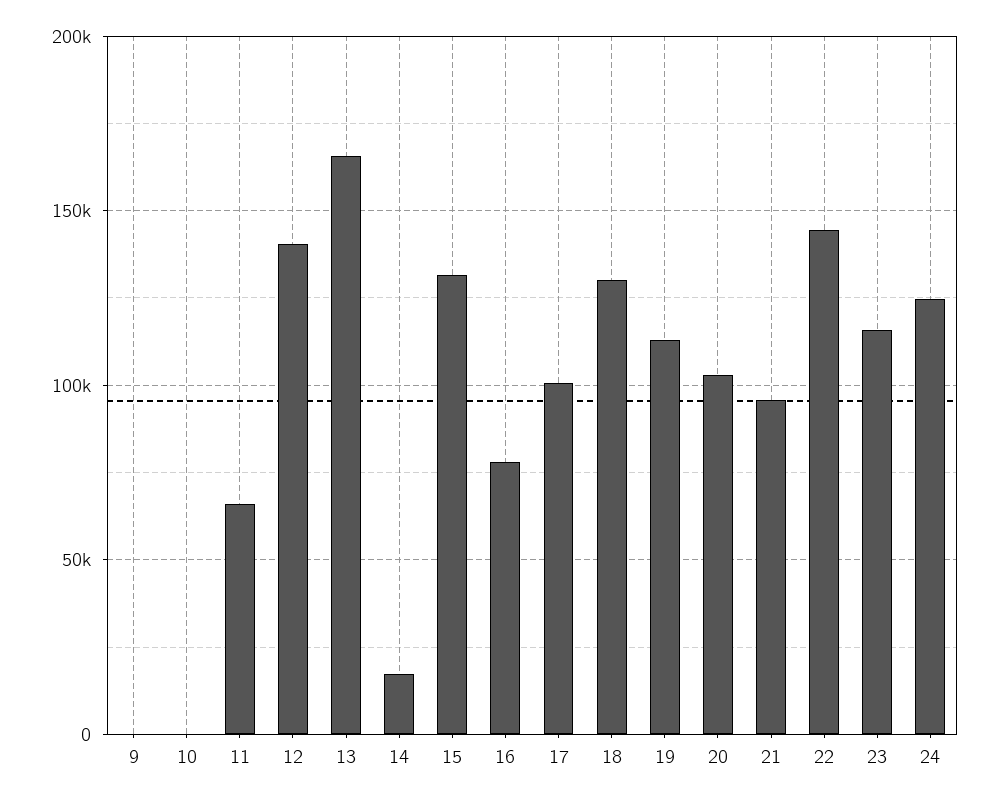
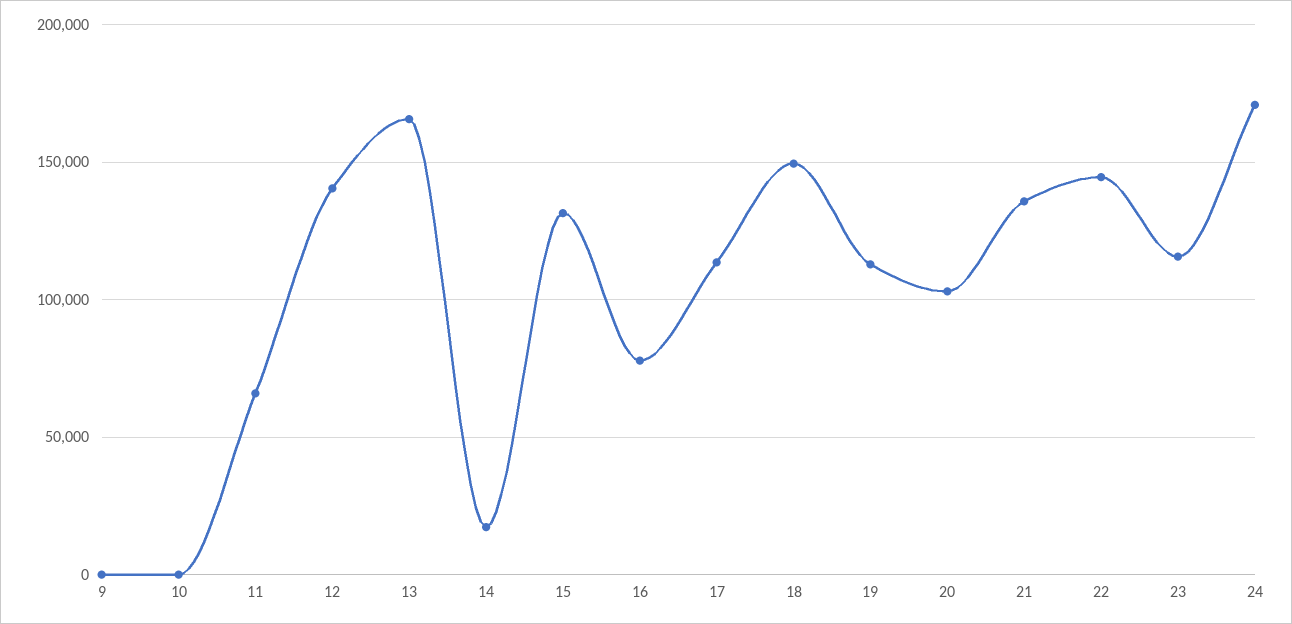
  {
    "9": 0,
    "10": 0,
    "11": 65000,
    "12": 140000,
    "13": 165000,
    "14": 15000,
    "15": 130000,
    "16": 80000,
-   "17": 100000,
+   "17": 115000,
-   "18": 130000,
+   "18": 150000,
    "19": 115000,
    "20": 105000,
-   "21": 95000,
+   "21": 135000,
    "22": 145000,
    "23": 115000,
-   "24": 125000
+   "24": 170000
  }

